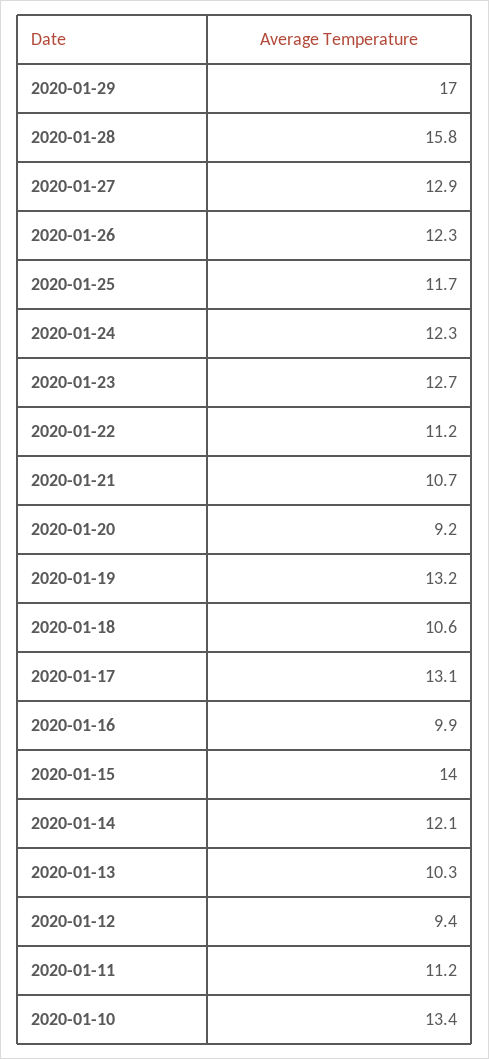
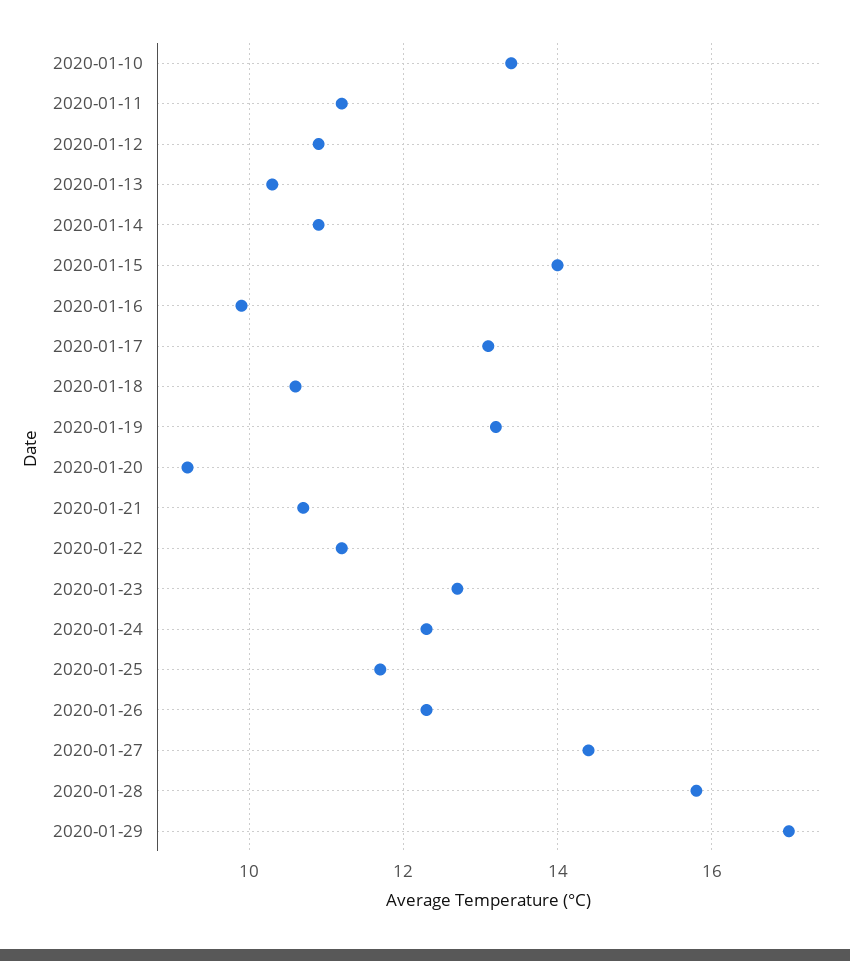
  {
    "2020-01-29": 17,
    "2020-01-28": 15.8,
-   "2020-01-27": 12.9,
+   "2020-01-27": 14.5,
    "2020-01-26": 12.3,
    "2020-01-25": 11.7,
    "2020-01-24": 12.3,
    "2020-01-23": 12.7,
    "2020-01-22": 11.2,
    "2020-01-21": 10.7,
    "2020-01-20": 9.2,
    "2020-01-19": 13.2,
    "2020-01-18": 10.6,
    "2020-01-17": 13.1,
    "2020-01-16": 9.9,
    "2020-01-15": 14,
-   "2020-01-14": 12.1,
+   "2020-01-14": 11,
    "2020-01-13": 10.3,
-   "2020-01-12": 9.4,
+   "2020-01-12": 11,
    "2020-01-11": 11.2,
    "2020-01-10": 13.4
  }

